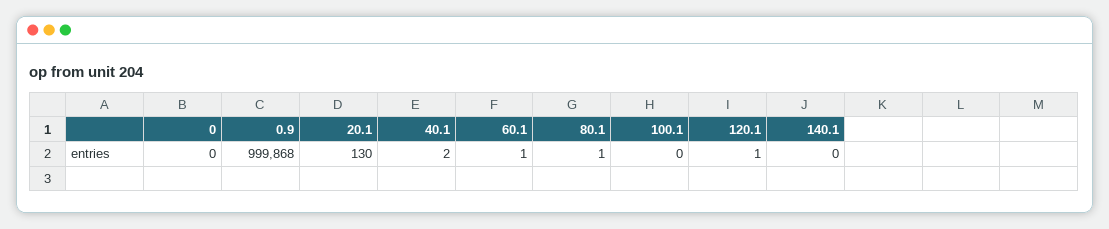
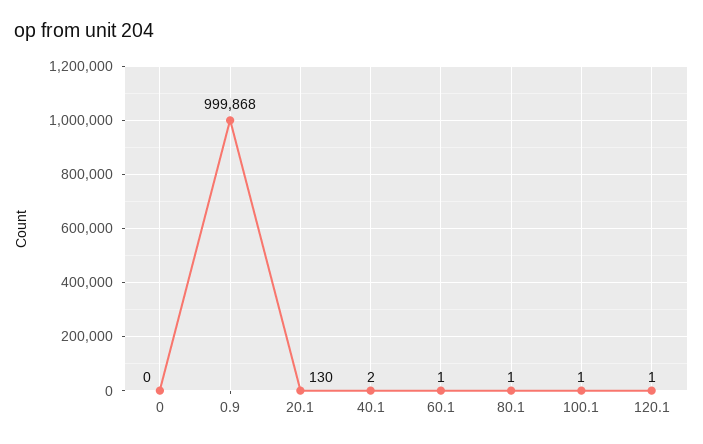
  {
    "0": 0,
    "0.9": 999868,
    "20.1": 130,
    "40.1": 2,
    "60.1": 1,
    "80.1": 1,
-   "100.1": 0,
+   "100.1": 1,
-   "120.1": 1,
+   "120.1": 1
-   "140.1": 0
  }

